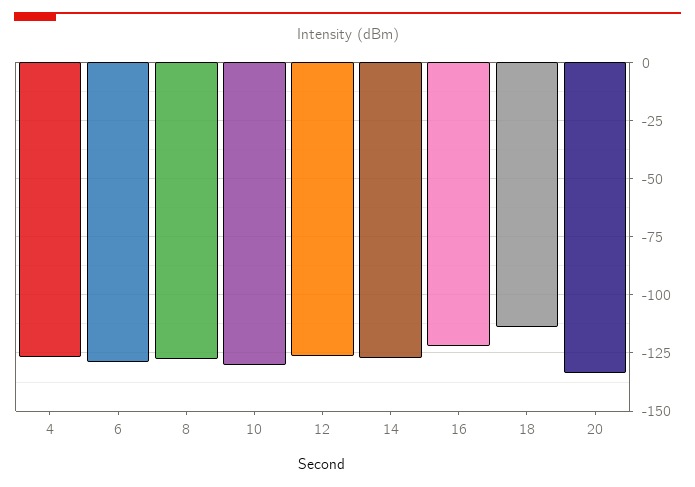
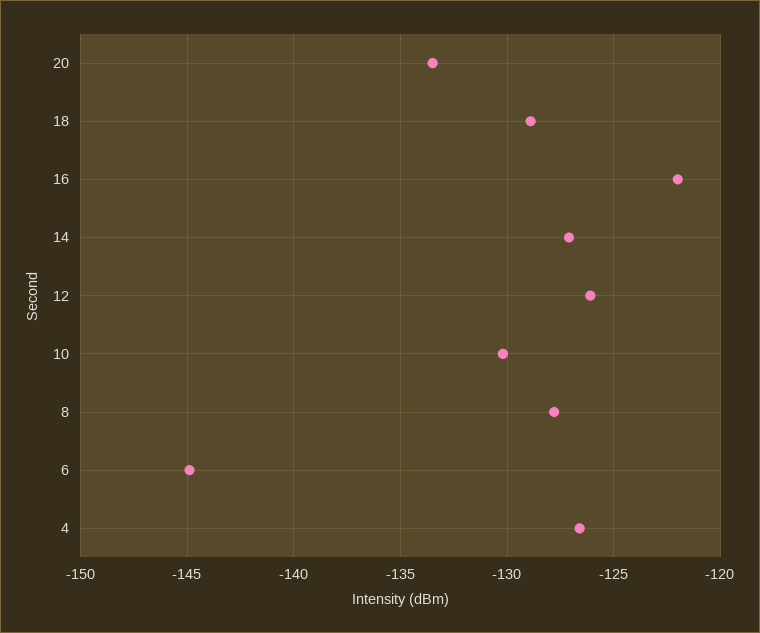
  {
    "4": -126.5,
-   "6": -130,
+   "6": -145,
    "8": -128,
    "10": -130,
    "12": -126,
    "14": -127,
    "16": -122,
-   "18": -115,
+   "18": -129,
    "20": -133.5
  }

